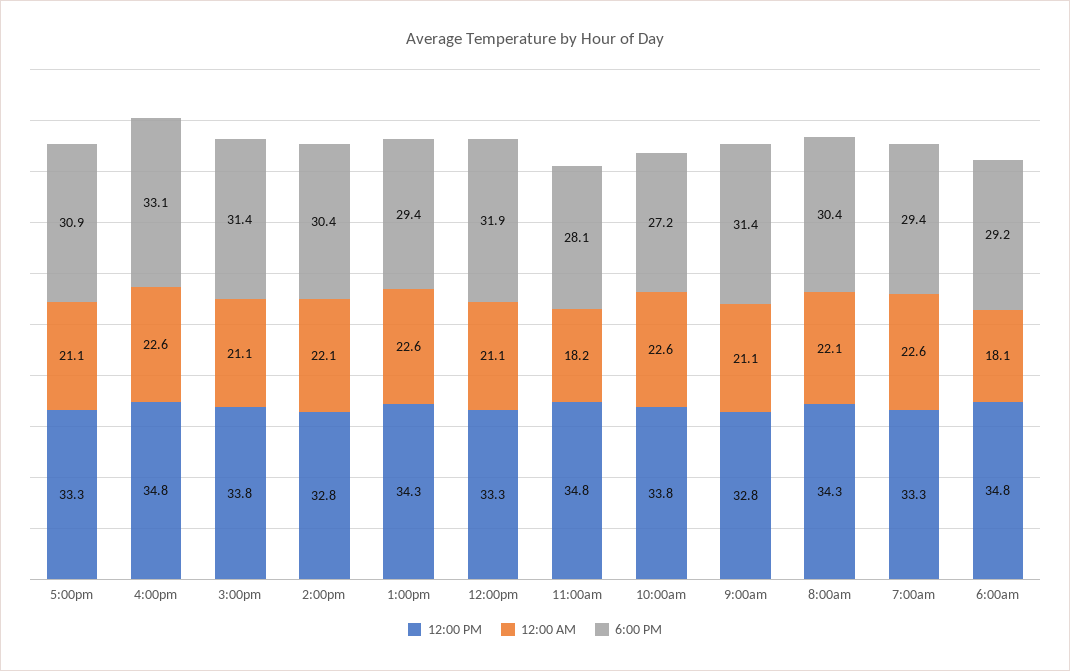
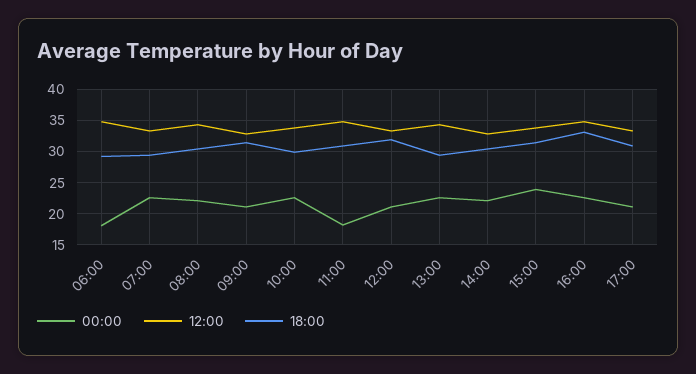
  {
    "12:00 PM": {
      "5:00pm": 33.3,
      "4:00pm": 34.8,
      "3:00pm": 33.8,
      "2:00pm": 32.8,
      "1:00pm": 34.3,
      "12:00pm": 33.3,
      "11:00am": 34.8,
      "10:00am": 33.8,
      "9:00am": 32.8,
      "8:00am": 34.3,
      "7:00am": 33.3,
      "6:00am": 34.8
    },
    "12:00 AM": {
      "5:00pm": 21.1,
      "4:00pm": 22.6,
-     "3:00pm": 21.1,
+     "3:00pm": 24,
      "2:00pm": 22.1,
      "1:00pm": 22.6,
      "12:00pm": 21.1,
      "11:00am": 18.2,
      "10:00am": 22.6,
      "9:00am": 21.1,
      "8:00am": 22.1,
      "7:00am": 22.6,
      "6:00am": 18.1
    },
    "6:00 PM": {
      "5:00pm": 30.9,
      "4:00pm": 33.1,
      "3:00pm": 31.4,
      "2:00pm": 30.4,
      "1:00pm": 29.4,
      "12:00pm": 31.9,
-     "11:00am": 28.1,
+     "11:00am": 31,
-     "10:00am": 27.2,
+     "10:00am": 30,
      "9:00am": 31.4,
      "8:00am": 30.4,
      "7:00am": 29.4,
      "6:00am": 29.2
    }
  }

